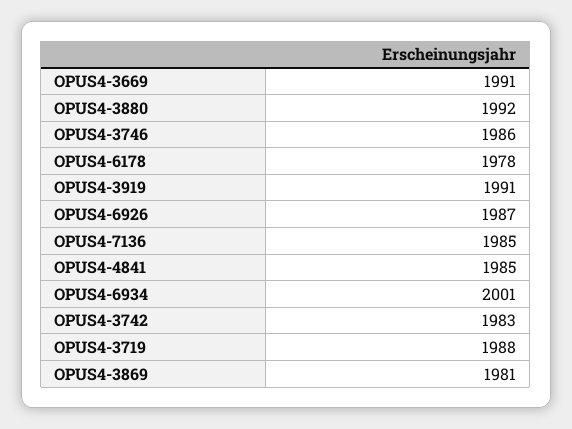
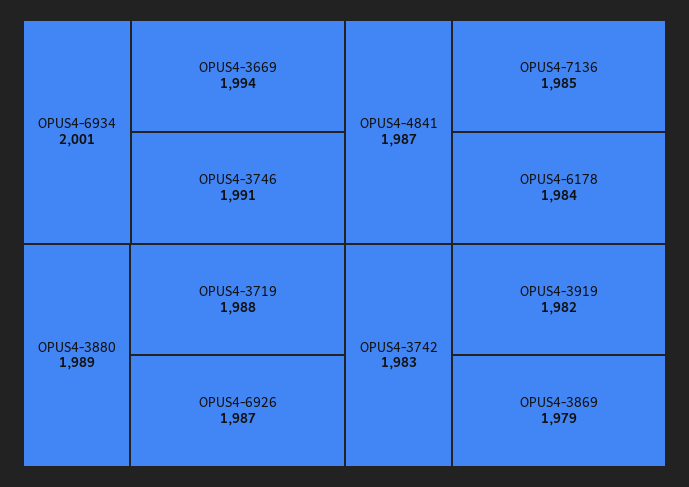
  {
-   "OPUS4-3669": 1991,
+   "OPUS4-3669": 1994,
-   "OPUS4-3880": 1992,
+   "OPUS4-3880": 1989,
-   "OPUS4-3746": 1986,
+   "OPUS4-3746": 1991,
-   "OPUS4-6178": 1978,
+   "OPUS4-6178": 1984,
-   "OPUS4-3919": 1991,
+   "OPUS4-3919": 1982,
    "OPUS4-6926": 1987,
    "OPUS4-7136": 1985,
-   "OPUS4-4841": 1985,
+   "OPUS4-4841": 1987,
    "OPUS4-6934": 2001,
    "OPUS4-3742": 1983,
    "OPUS4-3719": 1988,
-   "OPUS4-3869": 1981
+   "OPUS4-3869": 1979
  }

